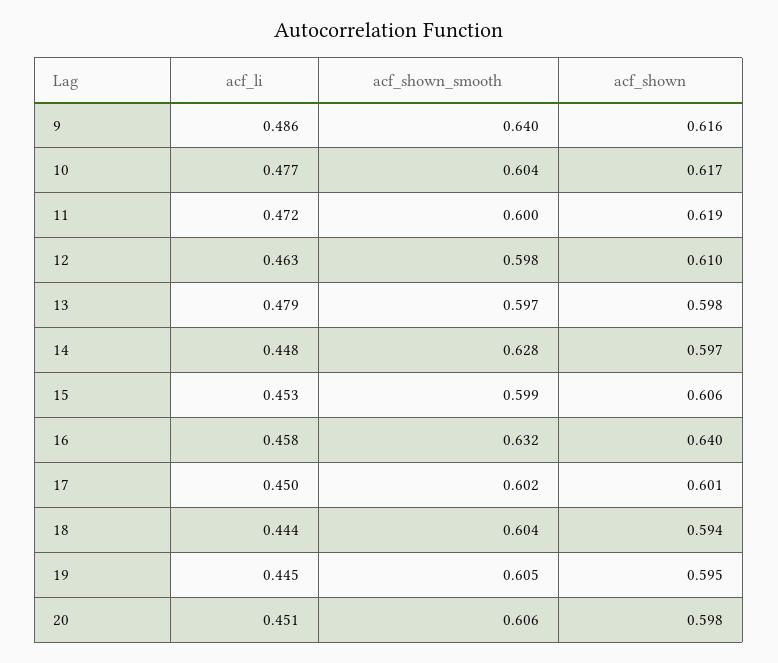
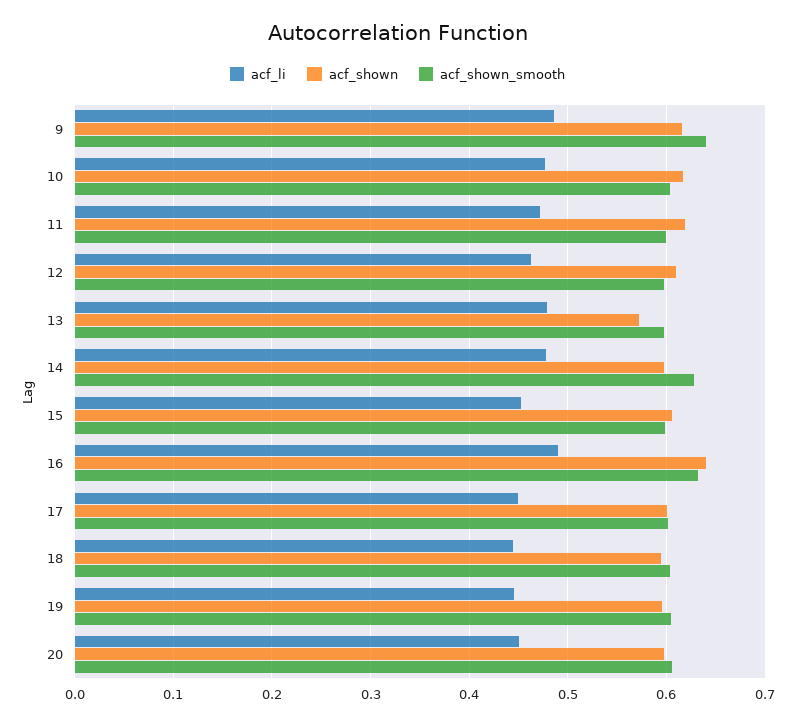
  {
    "acf_li": {
      "9": 0.486,
      "10": 0.477,
      "11": 0.472,
      "12": 0.463,
      "13": 0.479,
-     "14": 0.448,
+     "14": 0.48,
      "15": 0.453,
-     "16": 0.458,
+     "16": 0.49,
      "17": 0.45,
      "18": 0.444,
      "19": 0.445,
      "20": 0.451
    },
    "acf_shown_smooth": {
      "9": 0.64,
      "10": 0.604,
      "11": 0.6,
      "12": 0.598,
      "13": 0.597,
      "14": 0.628,
      "15": 0.599,
      "16": 0.632,
      "17": 0.602,
      "18": 0.604,
      "19": 0.605,
      "20": 0.606
    },
    "acf_shown": {
      "9": 0.616,
      "10": 0.617,
      "11": 0.619,
      "12": 0.61,
-     "13": 0.598,
+     "13": 0.57,
      "14": 0.597,
      "15": 0.606,
      "16": 0.64,
      "17": 0.601,
      "18": 0.594,
      "19": 0.595,
      "20": 0.598
    }
  }

